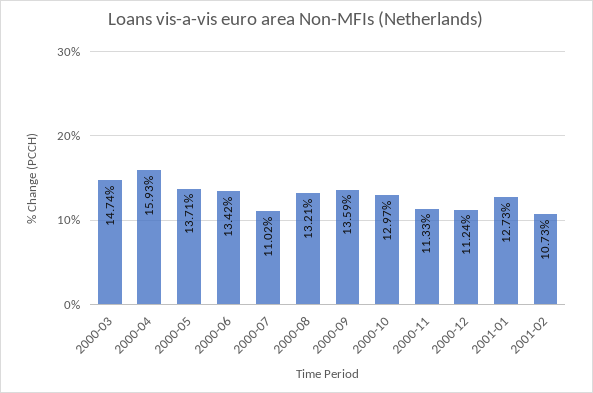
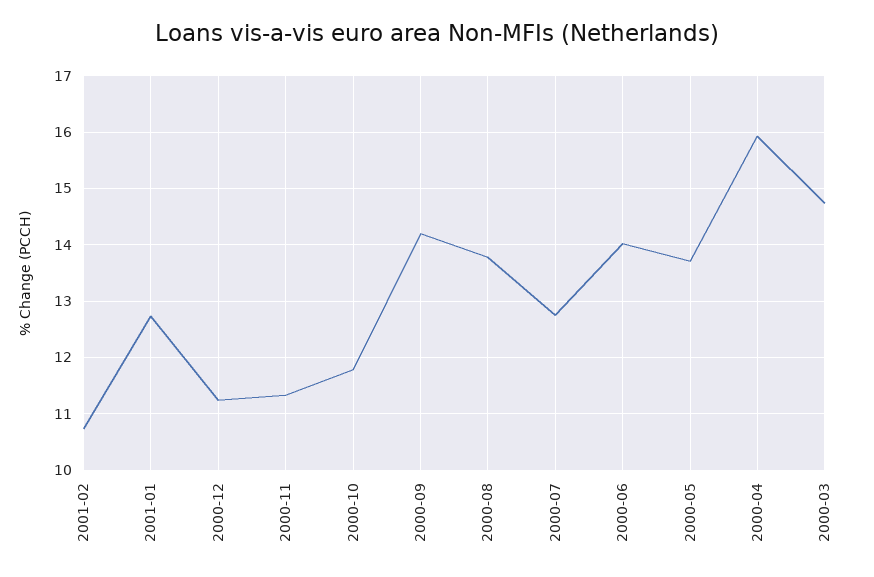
  {
    "2000-03": 14.74,
    "2000-04": 15.93,
    "2000-05": 13.71,
-   "2000-06": 13.42,
+   "2000-06": 14,
-   "2000-07": 11.02,
+   "2000-07": 12.8,
-   "2000-08": 13.21,
+   "2000-08": 13.8,
-   "2000-09": 13.59,
+   "2000-09": 14.2,
-   "2000-10": 12.97,
+   "2000-10": 11.8,
    "2000-11": 11.33,
    "2000-12": 11.24,
    "2001-01": 12.73,
    "2001-02": 10.73
  }

